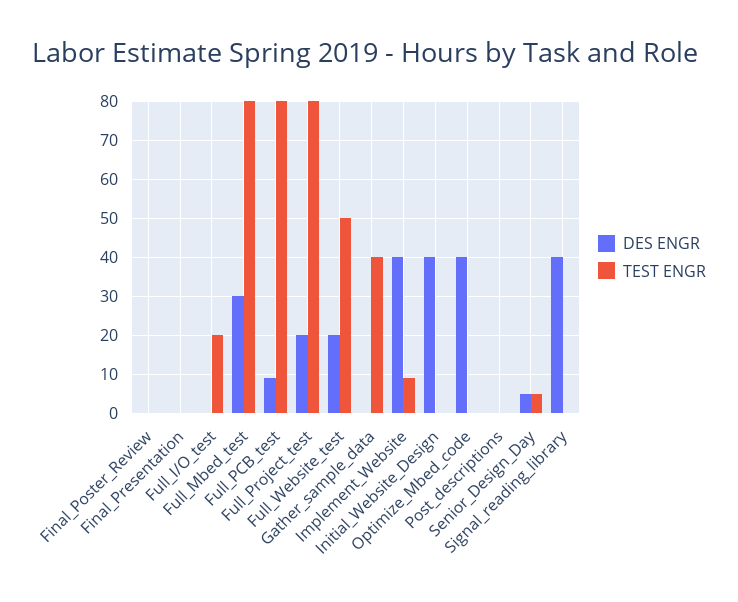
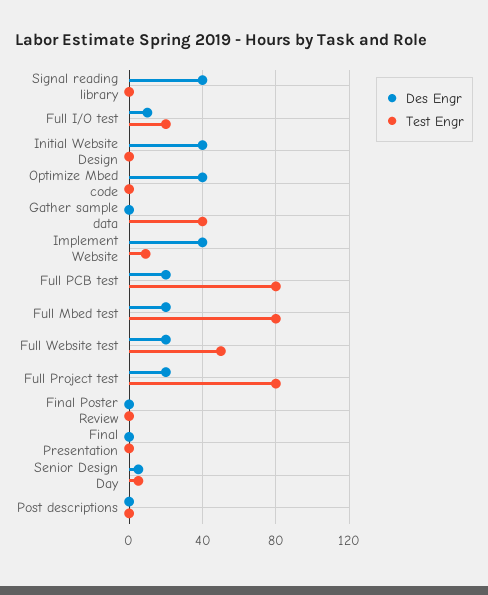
  {
    "DES ENGR": {
      "Final_Poster_Review": 0,
      "Final_Presentation": 0,
-     "Full_I/O_test": 0,
+     "Full_I/O_test": 10,
-     "Full_Mbed_test": 30,
+     "Full_Mbed_test": 20,
-     "Full_PCB_test": 10,
+     "Full_PCB_test": 20,
      "Full_Project_test": 20,
      "Full_Website_test": 20,
      "Gather_sample_data": 0,
      "Implement_Website": 40,
      "Initial_Website_Design": 40,
      "Optimize_Mbed_code": 40,
      "Post_descriptions": 0,
      "Senior_Design_Day": 5,
      "Signal_reading_library": 40
    },
    "TEST ENGR": {
      "Final_Poster_Review": 0,
      "Final_Presentation": 0,
      "Full_I/O_test": 20,
      "Full_Mbed_test": 80,
      "Full_PCB_test": 80,
      "Full_Project_test": 80,
      "Full_Website_test": 50,
      "Gather_sample_data": 40,
      "Implement_Website": 10,
      "Initial_Website_Design": 0,
      "Optimize_Mbed_code": 0,
      "Post_descriptions": 0,
      "Senior_Design_Day": 5,
      "Signal_reading_library": 0
    }
  }

